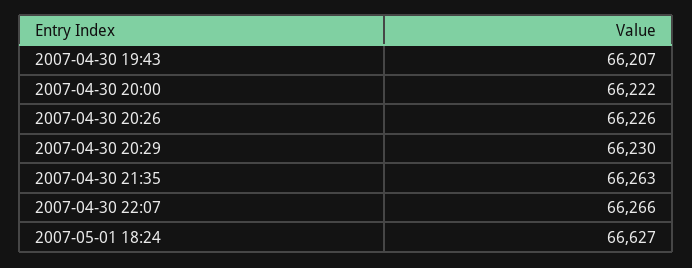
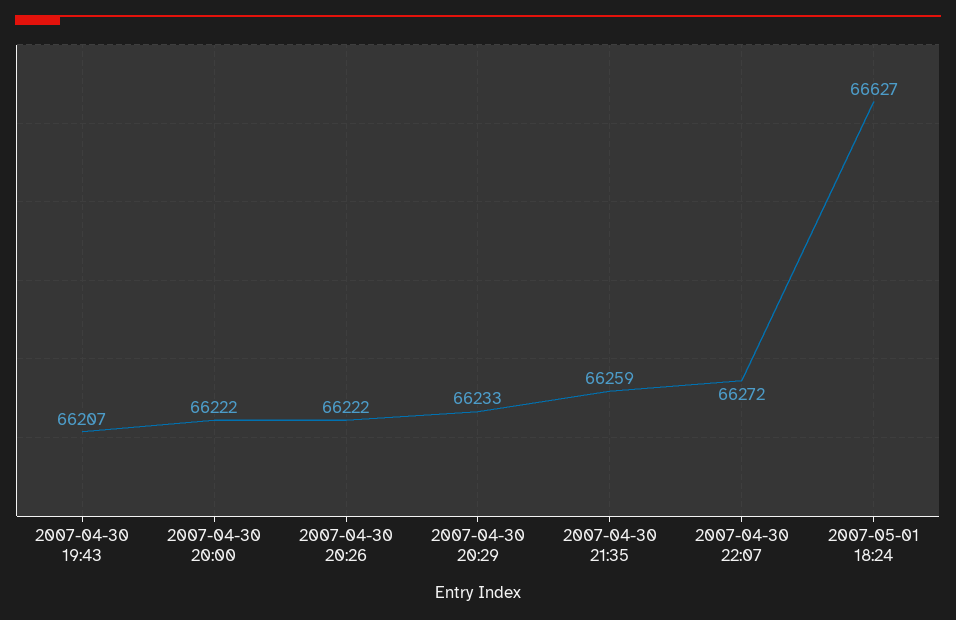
  {
    "2007-04-30 19:43": 66207,
    "2007-04-30 20:00": 66222,
-   "2007-04-30 20:26": 66226,
+   "2007-04-30 20:26": 66222,
-   "2007-04-30 20:29": 66230,
+   "2007-04-30 20:29": 66233,
-   "2007-04-30 21:35": 66263,
+   "2007-04-30 21:35": 66259,
-   "2007-04-30 22:07": 66266,
+   "2007-04-30 22:07": 66272,
    "2007-05-01 18:24": 66627
  }

